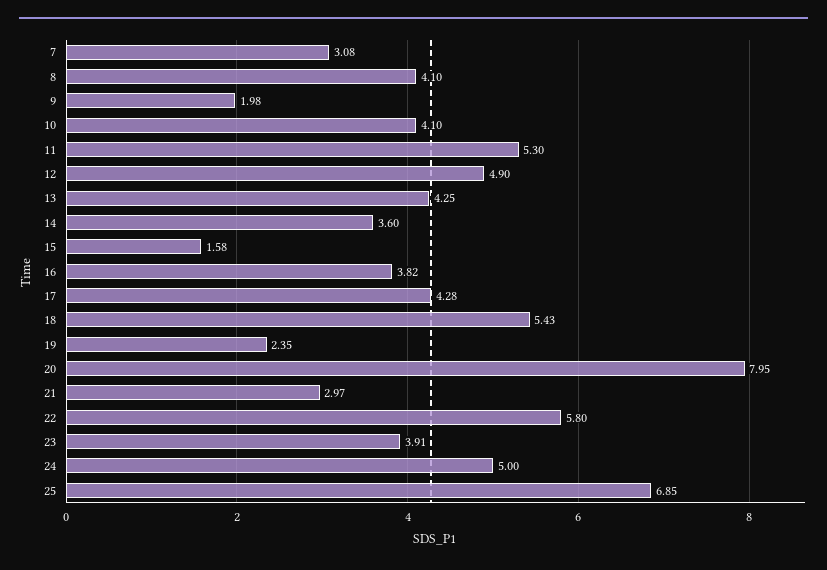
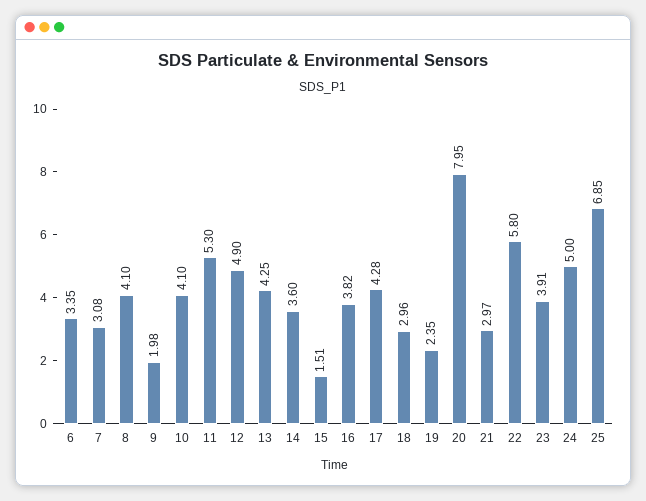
  {
    "7": 3.08,
    "8": 4.1,
    "9": 1.98,
    "10": 4.1,
    "11": 5.3,
    "12": 4.9,
    "13": 4.25,
    "14": 3.6,
-   "15": 1.58,
+   "15": 1.51,
    "16": 3.82,
    "17": 4.28,
-   "18": 5.43,
+   "18": 2.96,
    "19": 2.35,
    "20": 7.95,
    "21": 2.97,
    "22": 5.8,
    "23": 3.91,
    "24": 5,
-   "25": 6.85
+   "25": 6.85,
+   "6": 3.35
  }

